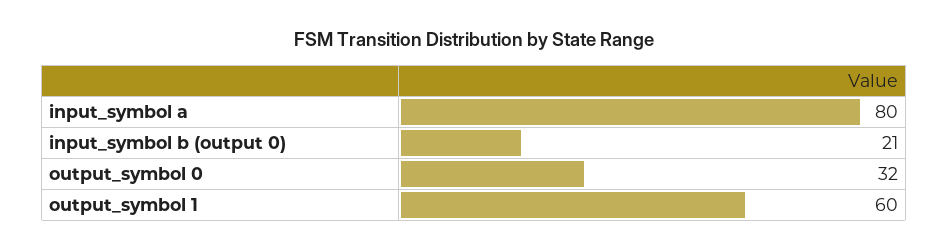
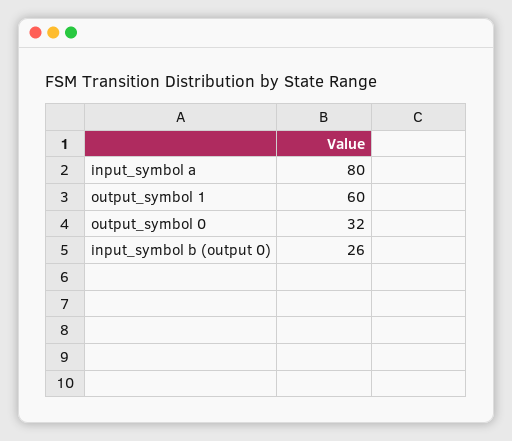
  {
    "input_symbol a": 80,
-   "input_symbol b (output 0)": 21,
+   "input_symbol b (output 0)": 26,
    "output_symbol 0": 32,
    "output_symbol 1": 60
  }

